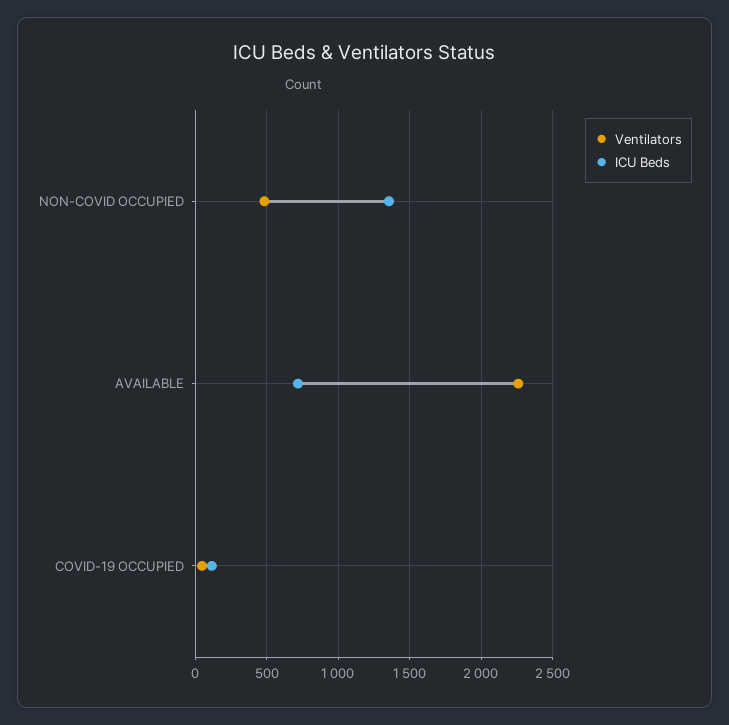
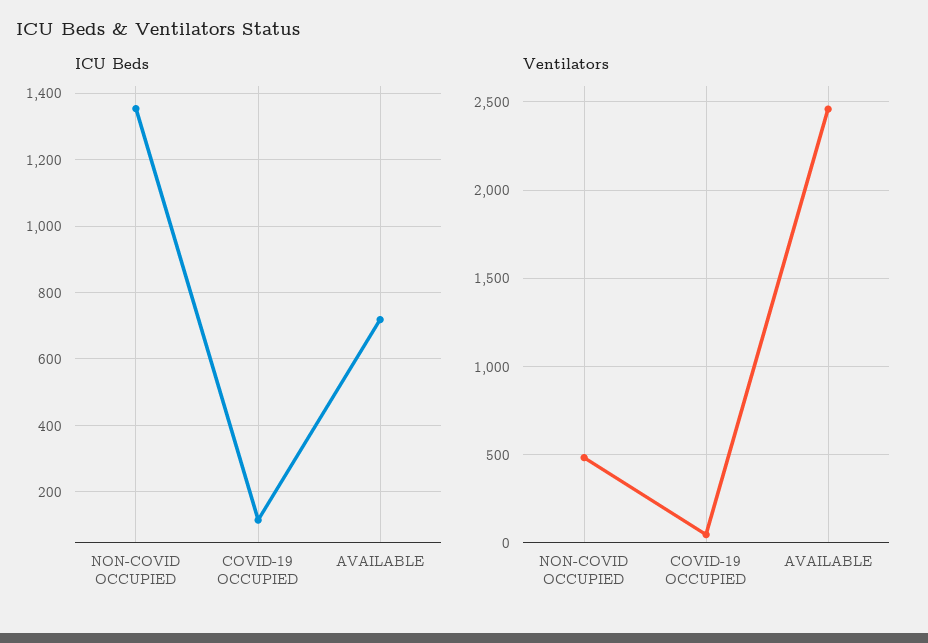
  {
    "Ventilators": {
      "NON-COVID OCCUPIED": 500,
-     "AVAILABLE": 2250,
+     "AVAILABLE": 2450,
      "COVID-19 OCCUPIED": 50
    },
    "ICU Beds": {
      "NON-COVID OCCUPIED": 1360,
      "AVAILABLE": 720,
      "COVID-19 OCCUPIED": 120
    }
  }

